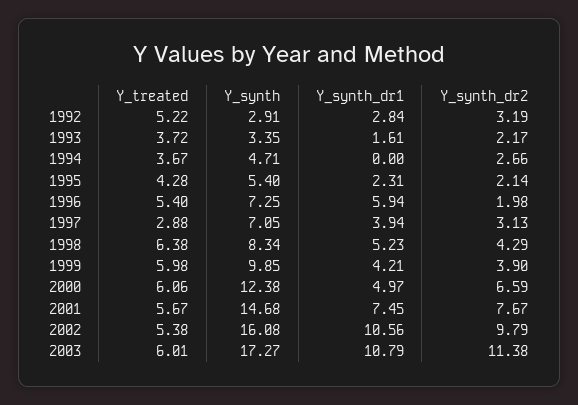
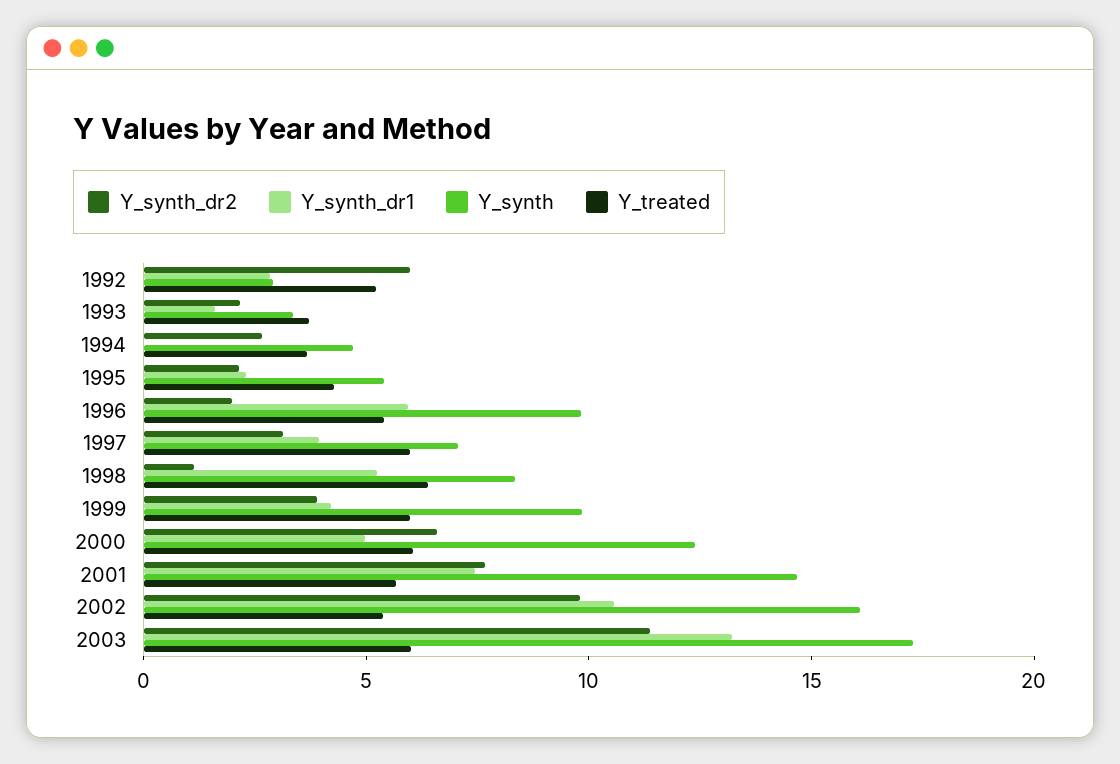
  {
    "Y_treated": {
      "1992": 5.22,
      "1993": 3.72,
      "1994": 3.67,
      "1995": 4.28,
      "1996": 5.4,
-     "1997": 2.88,
+     "1997": 6,
      "1998": 6.38,
      "1999": 5.98,
      "2000": 6.06,
      "2001": 5.67,
      "2002": 5.38,
      "2003": 6.01
    },
    "Y_synth": {
      "1992": 2.91,
      "1993": 3.35,
      "1994": 4.71,
      "1995": 5.4,
-     "1996": 7.25,
+     "1996": 10,
      "1997": 7.05,
      "1998": 8.34,
      "1999": 9.85,
      "2000": 12.38,
      "2001": 14.68,
      "2002": 16.08,
      "2003": 17.27
    },
    "Y_synth_dr1": {
      "1992": 2.84,
      "1993": 1.61,
      "1994": 0,
      "1995": 2.31,
      "1996": 5.94,
      "1997": 3.94,
      "1998": 5.23,
      "1999": 4.21,
      "2000": 4.97,
      "2001": 7.45,
      "2002": 10.56,
-     "2003": 10.79
+     "2003": 13
    },
    "Y_synth_dr2": {
-     "1992": 3.19,
+     "1992": 6,
      "1993": 2.17,
      "1994": 2.66,
      "1995": 2.14,
      "1996": 1.98,
      "1997": 3.13,
-     "1998": 4.29,
+     "1998": 1,
      "1999": 3.9,
      "2000": 6.59,
      "2001": 7.67,
      "2002": 9.79,
      "2003": 11.38
    }
  }

